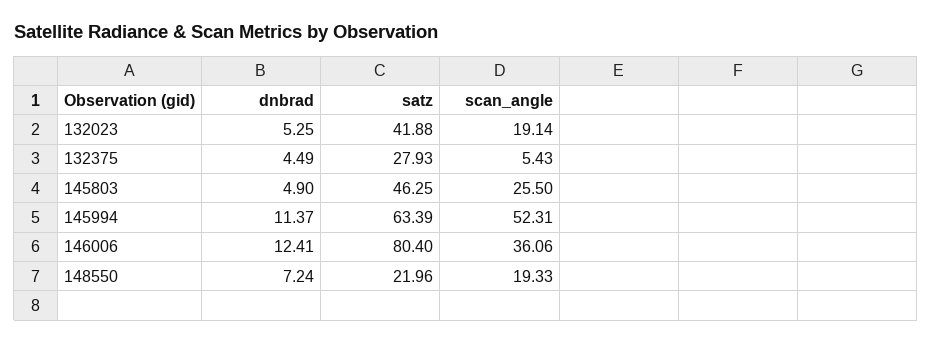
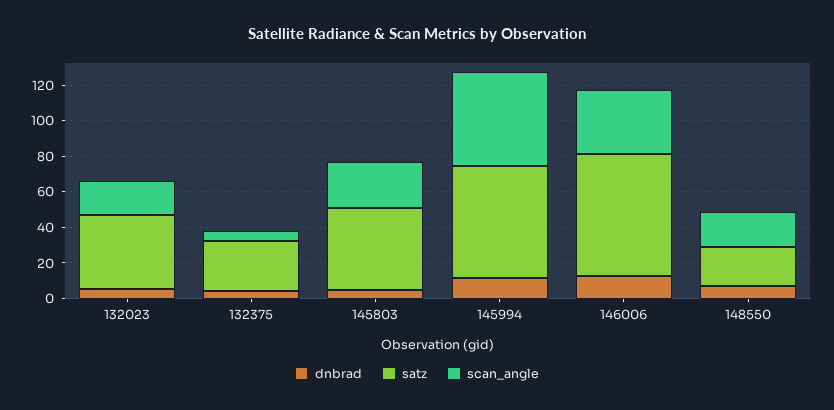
  {
    "dnbrad": {
      "132023": 5.25,
      "132375": 4.49,
      "145803": 4.9,
      "145994": 11.37,
      "146006": 12.41,
      "148550": 7.24
    },
    "satz": {
      "132023": 41.88,
      "132375": 27.93,
      "145803": 46.25,
      "145994": 63.39,
-     "146006": 80.4,
+     "146006": 70,
      "148550": 21.96
    },
    "scan_angle": {
      "132023": 19.14,
      "132375": 5.43,
      "145803": 25.5,
      "145994": 52.31,
      "146006": 36.06,
      "148550": 19.33
    }
  }

